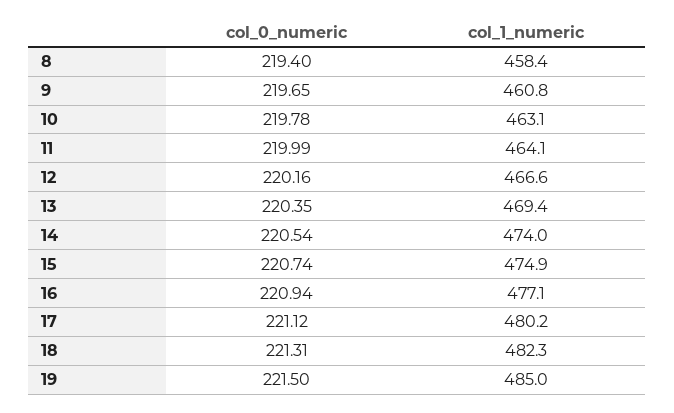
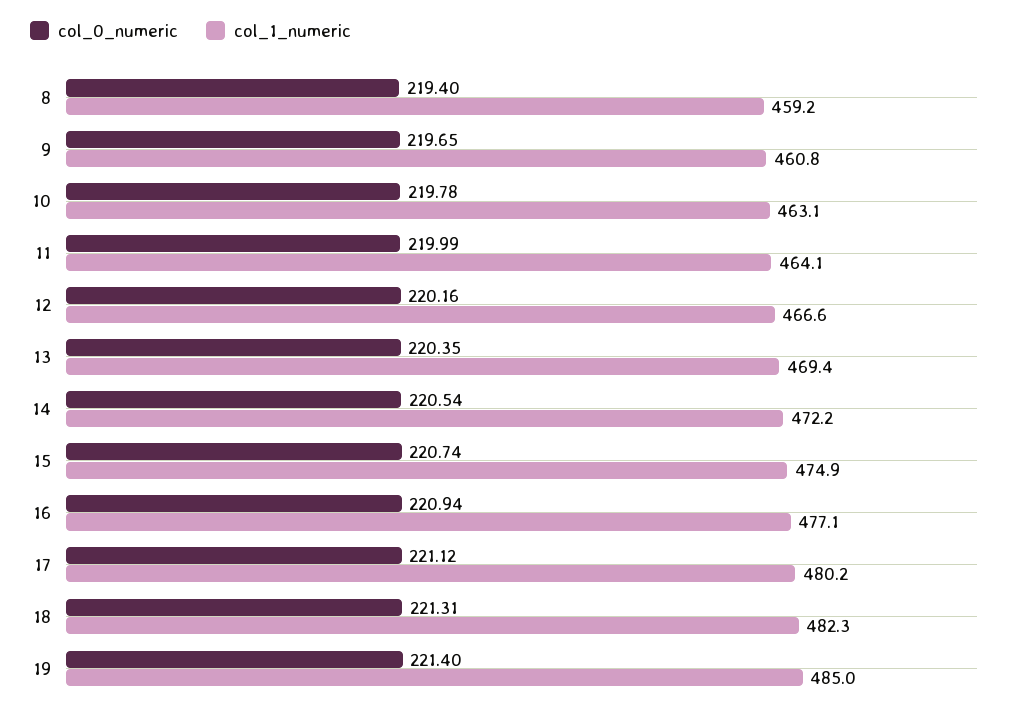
  {
    "col_0_numeric": {
      "8": 219.4,
      "9": 219.65,
      "10": 219.78,
      "11": 219.99,
      "12": 220.16,
      "13": 220.35,
      "14": 220.54,
      "15": 220.74,
      "16": 220.94,
      "17": 221.12,
      "18": 221.31,
-     "19": 221.5
+     "19": 221.4
    },
    "col_1_numeric": {
-     "8": 458.4,
+     "8": 459.2,
      "9": 460.8,
      "10": 463.1,
      "11": 464.1,
      "12": 466.6,
      "13": 469.4,
-     "14": 474,
+     "14": 472.2,
      "15": 474.9,
      "16": 477.1,
      "17": 480.2,
      "18": 482.3,
      "19": 485
    }
  }

